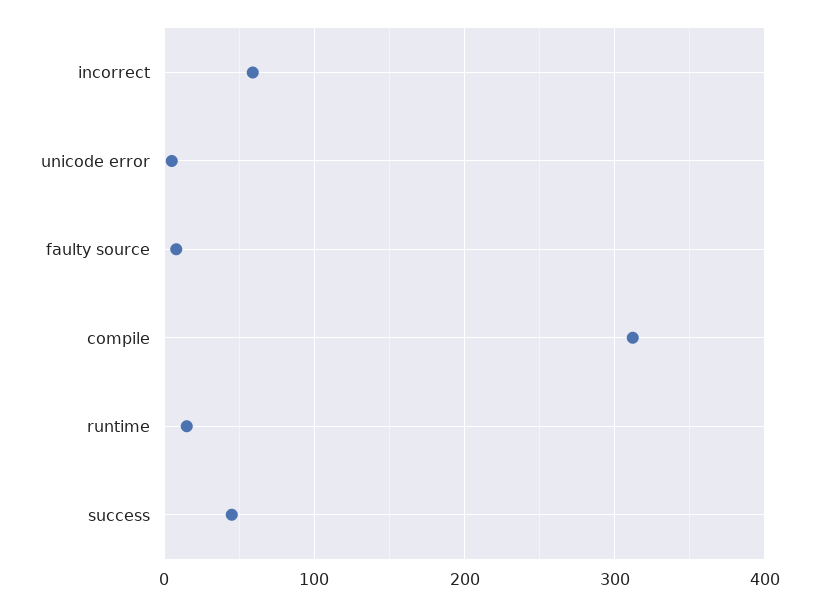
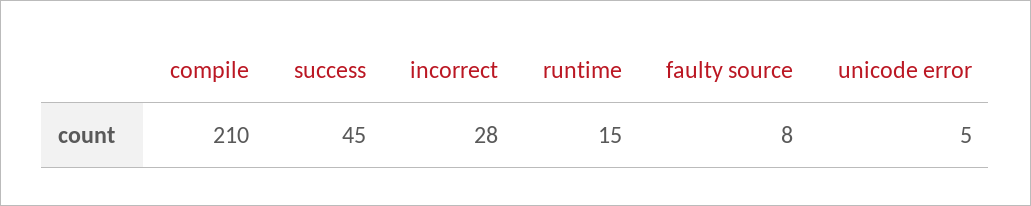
  {
-   "incorrect": 60,
+   "incorrect": 28,
    "unicode error": 5,
    "faulty source": 8,
-   "compile": 310,
+   "compile": 210,
    "runtime": 15,
    "success": 45
  }

